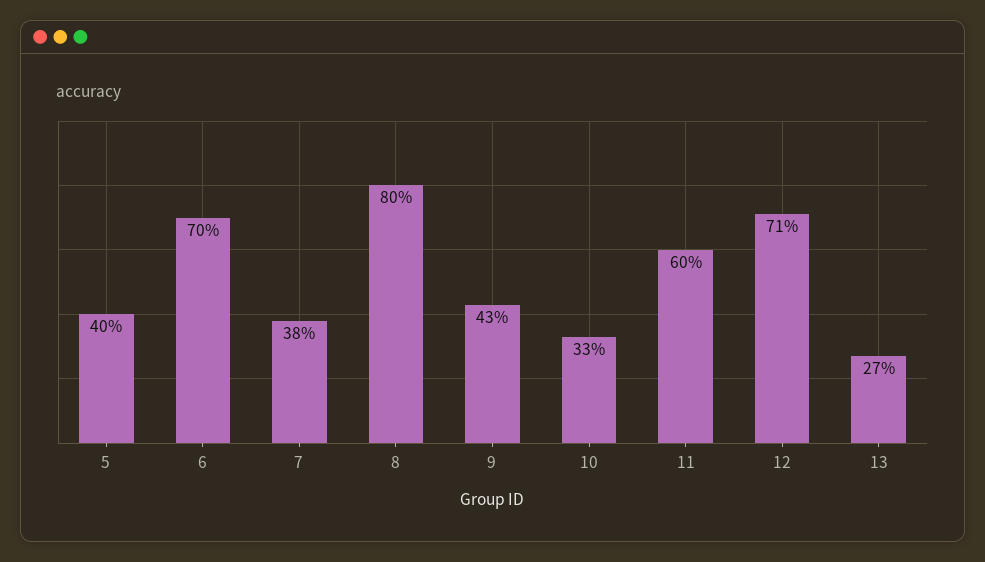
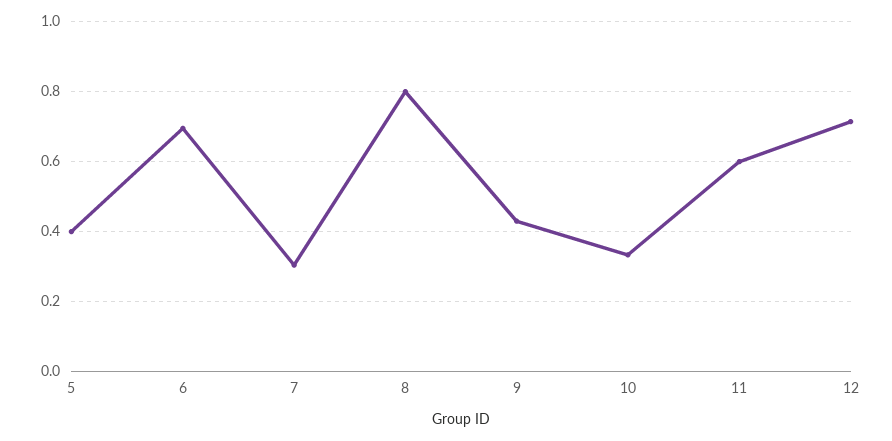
  {
    "5": 0.4,
    "6": 0.7,
-   "7": 0.38,
+   "7": 0.3,
    "8": 0.8,
    "9": 0.43,
    "10": 0.33,
    "11": 0.6,
-   "12": 0.71,
+   "12": 0.71
-   "13": 0.27
  }

